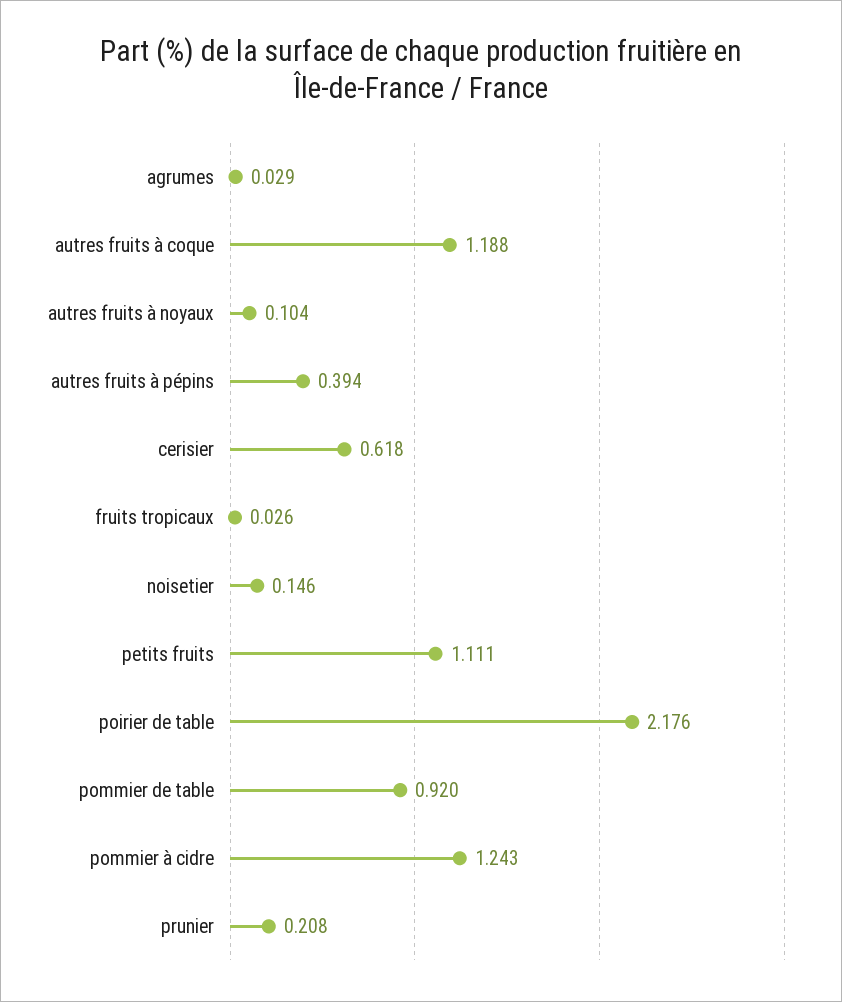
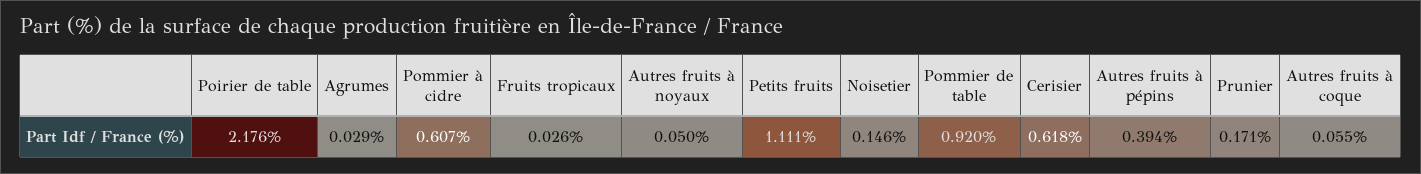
  {
    "agrumes": 0.029,
-   "autres fruits à coque": 1.188,
+   "autres fruits à coque": 0.055,
-   "autres fruits à noyaux": 0.104,
+   "autres fruits à noyaux": 0.05,
    "autres fruits à pépins": 0.394,
    "cerisier": 0.618,
    "fruits tropicaux": 0.026,
    "noisetier": 0.146,
    "petits fruits": 1.111,
    "poirier de table": 2.176,
    "pommier de table": 0.92,
-   "pommier à cidre": 1.243,
+   "pommier à cidre": 0.607,
-   "prunier": 0.208
+   "prunier": 0.171
  }

